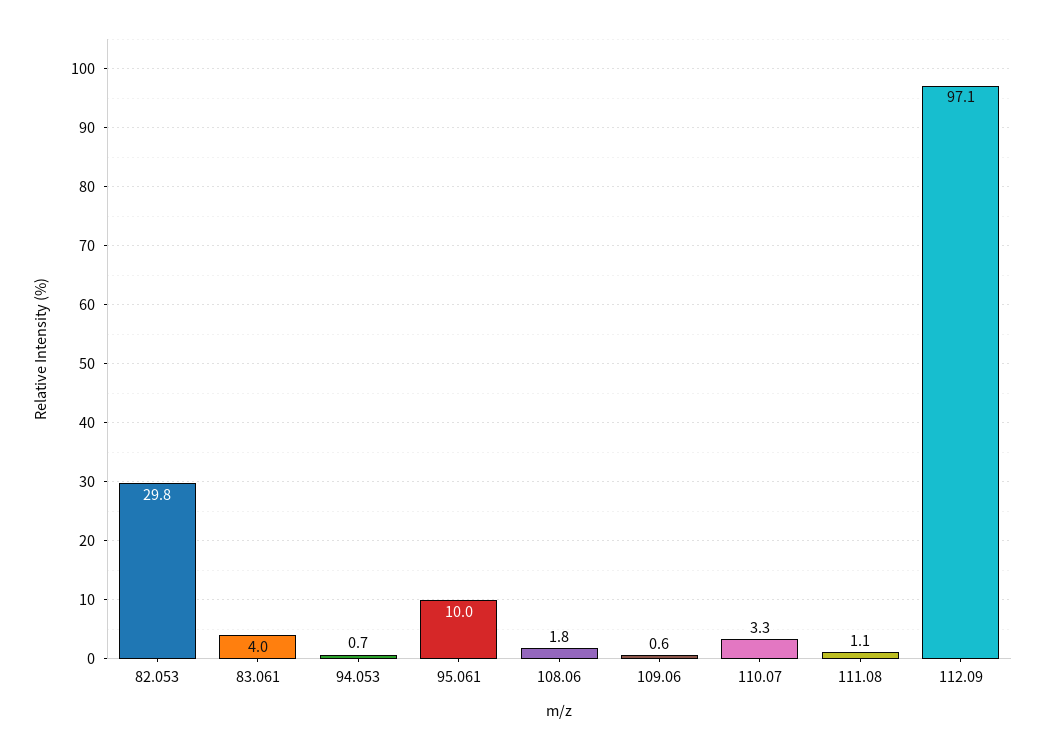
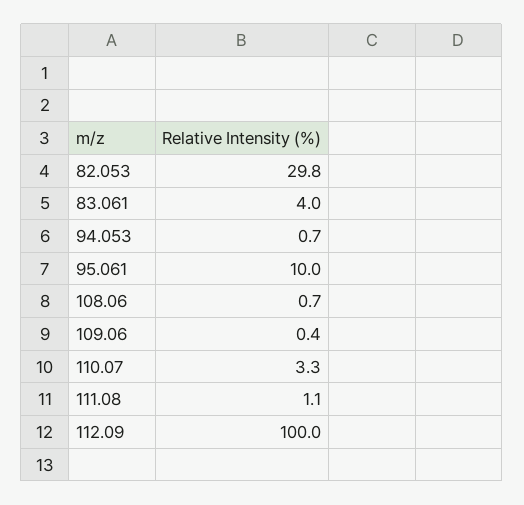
  {
    "82.053": 29.8,
    "83.061": 4,
    "94.053": 0.7,
    "95.061": 10,
-   "108.06": 1.8,
+   "108.06": 0.7,
-   "109.06": 0.6,
+   "109.06": 0.4,
    "110.07": 3.3,
    "111.08": 1.1,
-   "112.09": 97.1
+   "112.09": 100
  }

